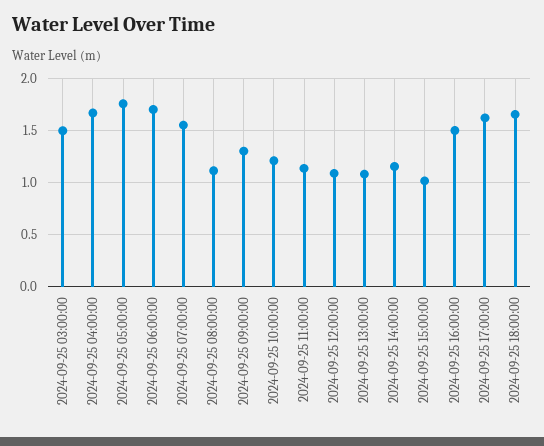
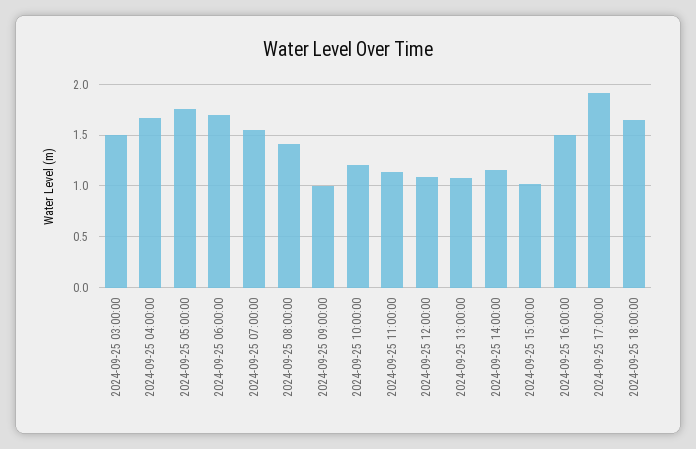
  {
    "2024-09-25 03:00:00": 1.5,
    "2024-09-25 04:00:00": 1.7,
    "2024-09-25 05:00:00": 1.8,
    "2024-09-25 06:00:00": 1.7,
    "2024-09-25 07:00:00": 1.6,
-   "2024-09-25 08:00:00": 1.1,
+   "2024-09-25 08:00:00": 1.4,
-   "2024-09-25 09:00:00": 1.3,
+   "2024-09-25 09:00:00": 1,
    "2024-09-25 10:00:00": 1.2,
    "2024-09-25 11:00:00": 1.1,
    "2024-09-25 12:00:00": 1.1,
    "2024-09-25 13:00:00": 1.1,
    "2024-09-25 14:00:00": 1.2,
    "2024-09-25 15:00:00": 1,
    "2024-09-25 16:00:00": 1.5,
-   "2024-09-25 17:00:00": 1.6,
+   "2024-09-25 17:00:00": 1.9,
    "2024-09-25 18:00:00": 1.7
  }

